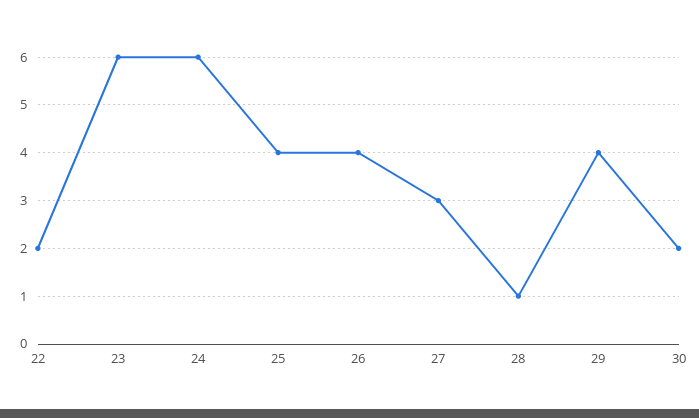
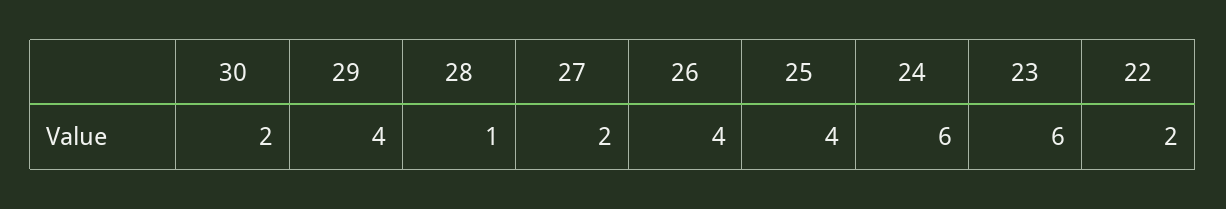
  {
    "22": 2,
    "23": 6,
    "24": 6,
    "25": 4,
    "26": 4,
-   "27": 3,
+   "27": 2,
    "28": 1,
    "29": 4,
    "30": 2
  }

